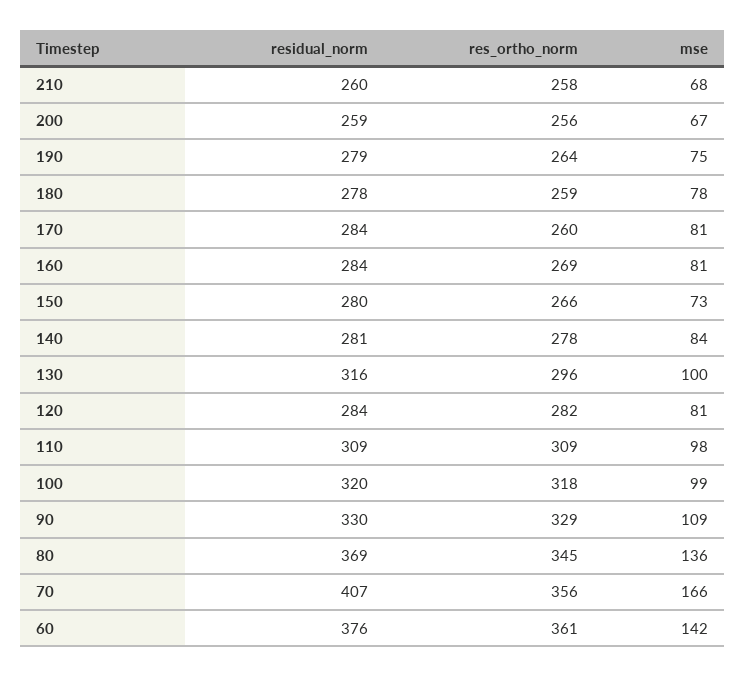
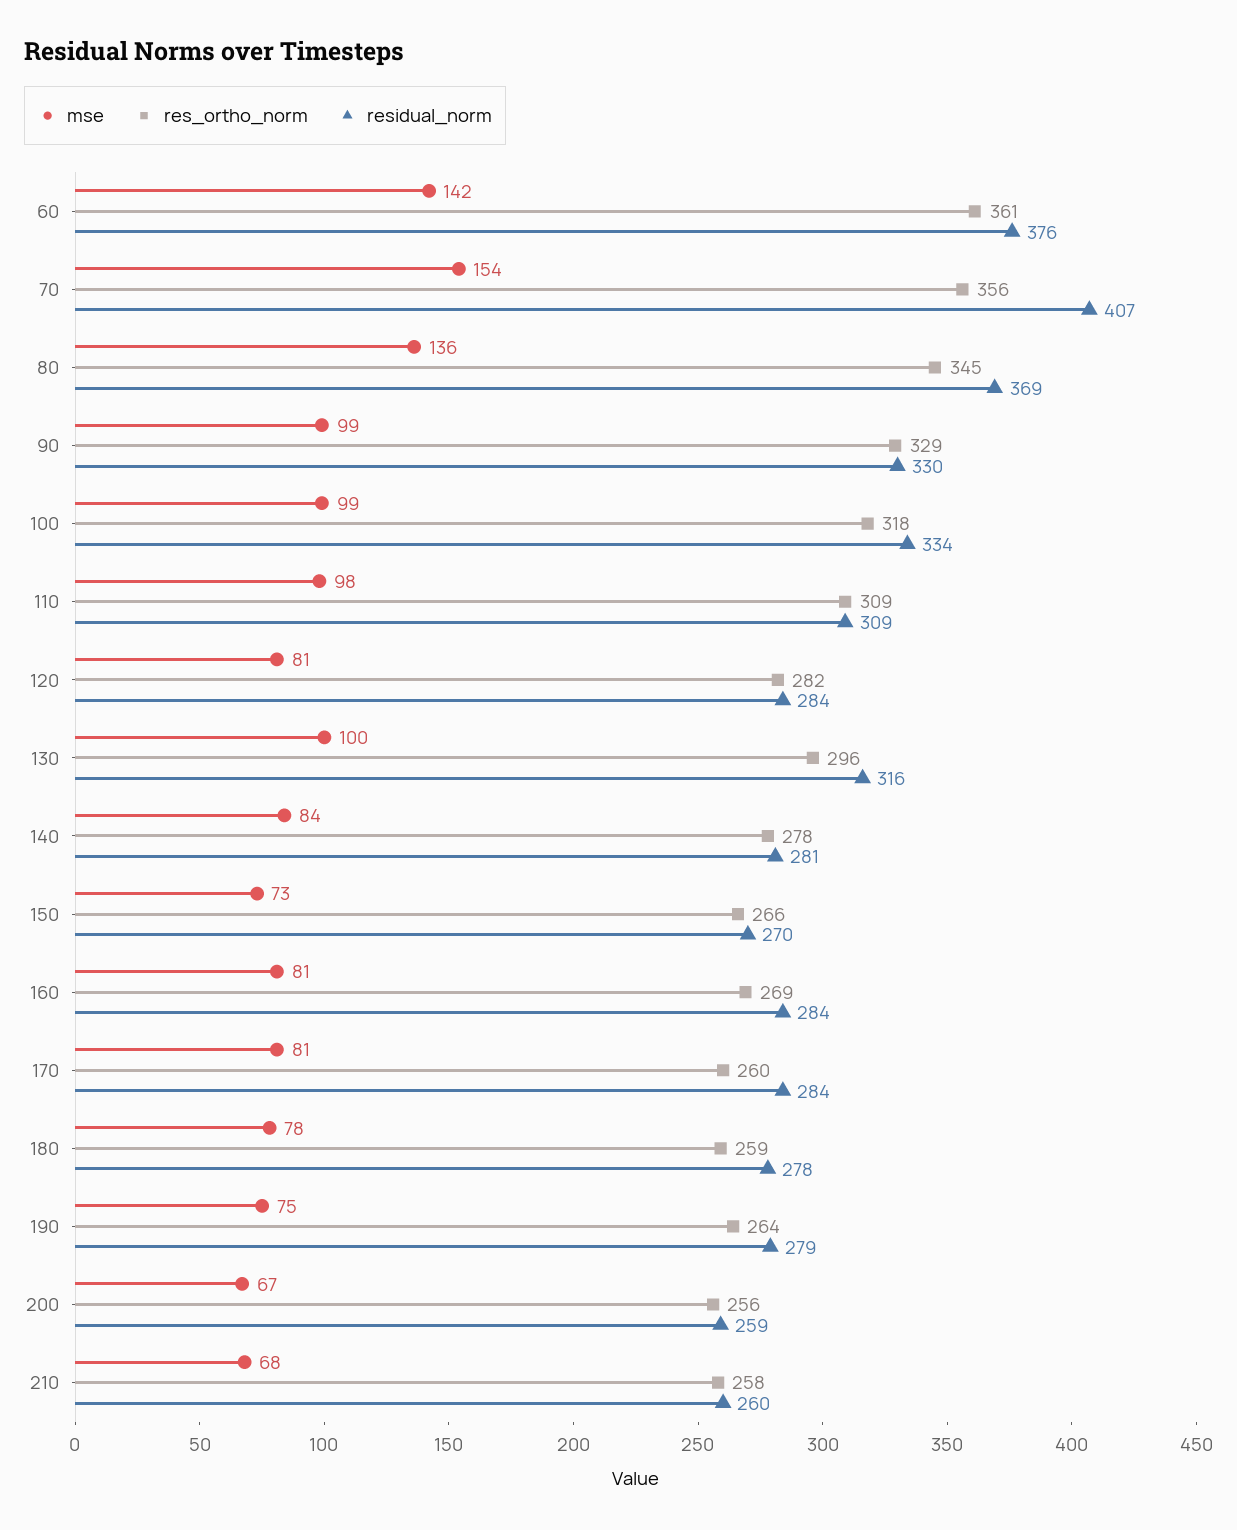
  {
    "residual_norm": {
      "210": 260,
      "200": 259,
      "190": 279,
      "180": 278,
      "170": 284,
      "160": 284,
-     "150": 280,
+     "150": 270,
      "140": 281,
      "130": 316,
      "120": 284,
      "110": 309,
-     "100": 320,
+     "100": 334,
      "90": 330,
      "80": 369,
      "70": 407,
      "60": 376
    },
    "res_ortho_norm": {
      "210": 258,
      "200": 256,
      "190": 264,
      "180": 259,
      "170": 260,
      "160": 269,
      "150": 266,
      "140": 278,
      "130": 296,
      "120": 282,
      "110": 309,
      "100": 318,
      "90": 329,
      "80": 345,
      "70": 356,
      "60": 361
    },
    "mse": {
      "210": 68,
      "200": 67,
      "190": 75,
      "180": 78,
      "170": 81,
      "160": 81,
      "150": 73,
      "140": 84,
      "130": 100,
      "120": 81,
      "110": 98,
      "100": 99,
-     "90": 109,
+     "90": 99,
      "80": 136,
-     "70": 166,
+     "70": 154,
      "60": 142
    }
  }

